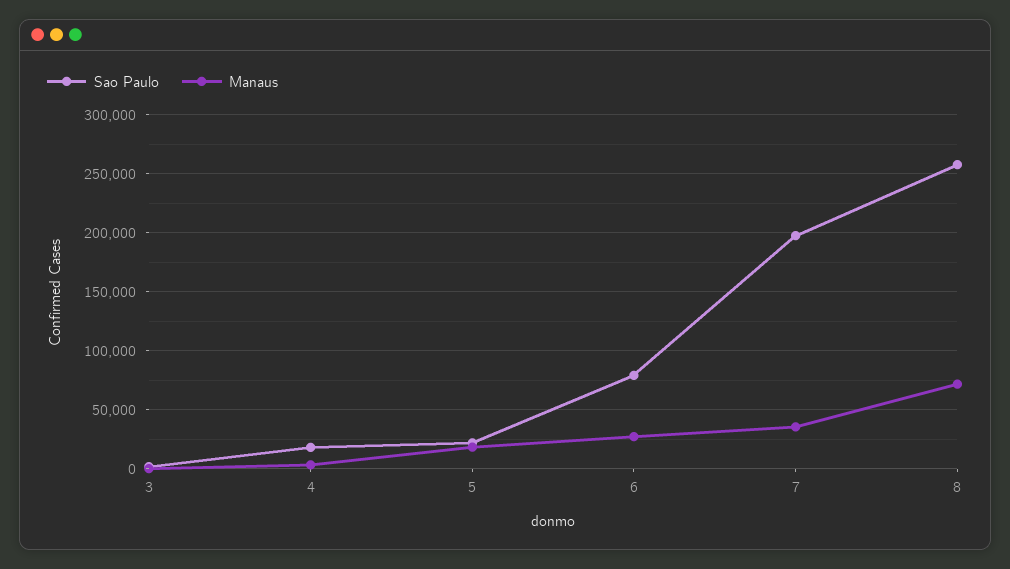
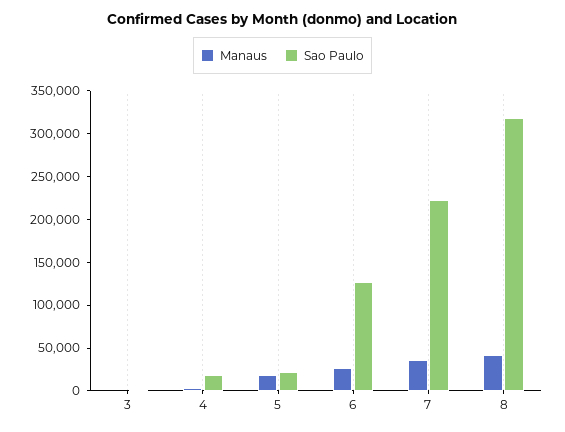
  {
    "Sao Paulo": {
      "3": 0,
      "4": 20000,
      "5": 20000,
-     "6": 80000,
+     "6": 130000,
-     "7": 200000,
+     "7": 220000,
-     "8": 260000
+     "8": 320000
    },
    "Manaus": {
      "3": 0,
      "4": 0,
      "5": 20000,
      "6": 30000,
      "7": 40000,
-     "8": 70000
+     "8": 40000
    }
  }

